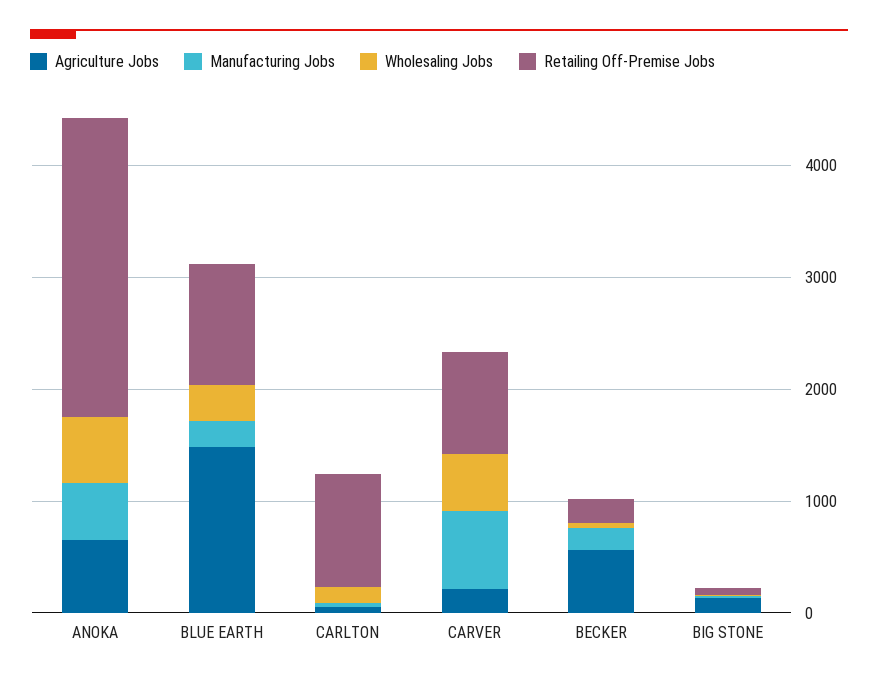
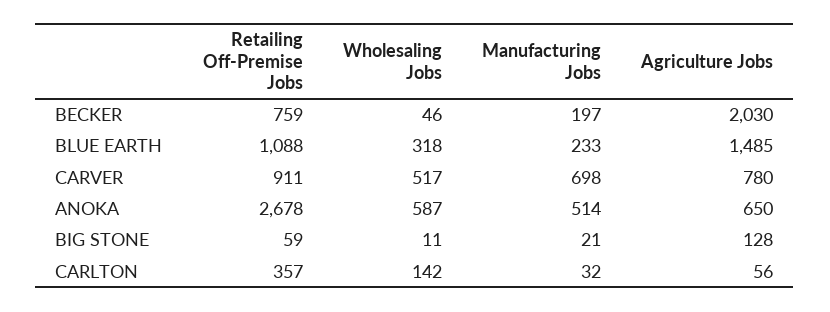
  {
    "Agriculture Jobs": {
      "ANOKA": 650,
      "BLUE EARTH": 1485,
      "CARLTON": 56,
-     "CARVER": 200,
+     "CARVER": 780,
-     "BECKER": 600,
+     "BECKER": 2030,
      "BIG STONE": 128
    },
    "Manufacturing Jobs": {
      "ANOKA": 514,
      "BLUE EARTH": 233,
      "CARLTON": 32,
      "CARVER": 698,
      "BECKER": 197,
      "BIG STONE": 21
    },
    "Wholesaling Jobs": {
      "ANOKA": 587,
      "BLUE EARTH": 318,
      "CARLTON": 142,
      "CARVER": 517,
      "BECKER": 46,
      "BIG STONE": 11
    },
    "Retailing Off-Premise Jobs": {
      "ANOKA": 2678,
      "BLUE EARTH": 1088,
-     "CARLTON": 1000,
+     "CARLTON": 357,
      "CARVER": 911,
-     "BECKER": 200,
+     "BECKER": 759,
      "BIG STONE": 59
    }
  }

